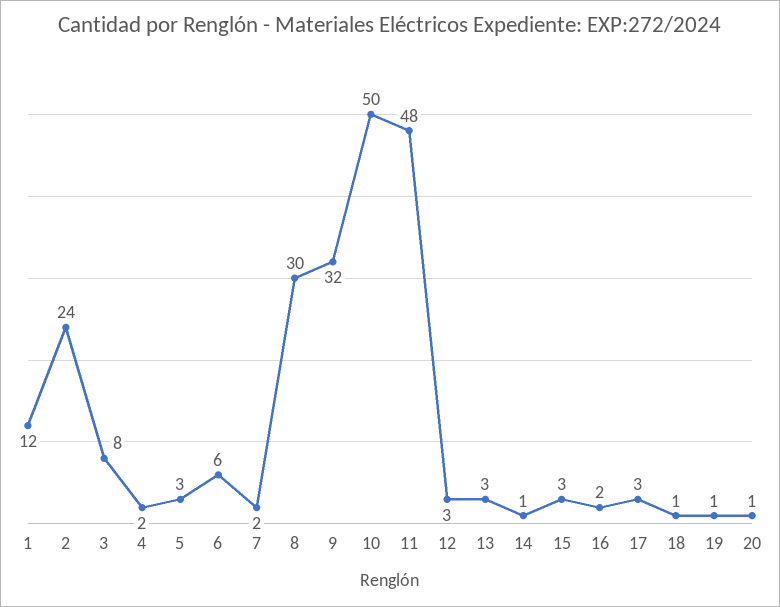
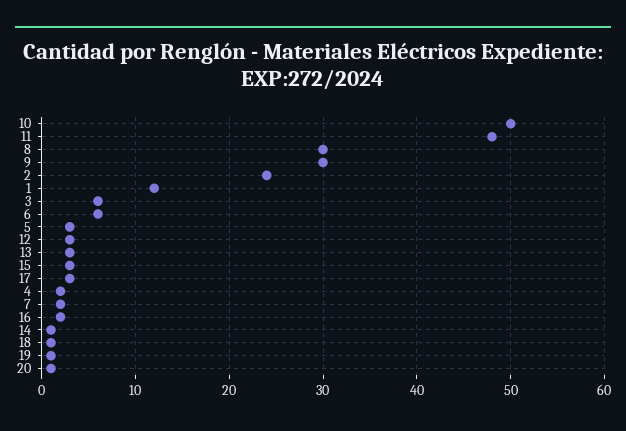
  {
    "1": 12,
    "2": 24,
-   "3": 8,
+   "3": 6,
    "4": 2,
    "5": 3,
    "6": 6,
    "7": 2,
    "8": 30,
-   "9": 32,
+   "9": 30,
    "10": 50,
    "11": 48,
    "12": 3,
    "13": 3,
    "14": 1,
    "15": 3,
    "16": 2,
    "17": 3,
    "18": 1,
    "19": 1,
    "20": 1
  }

